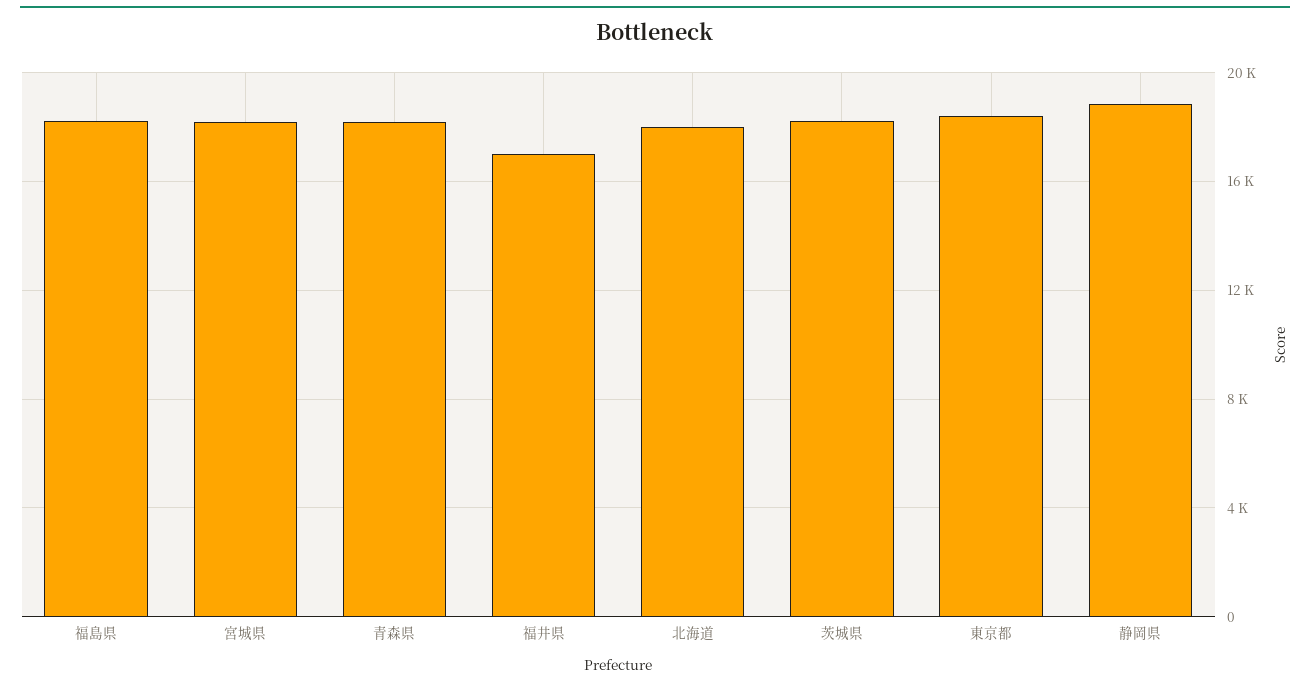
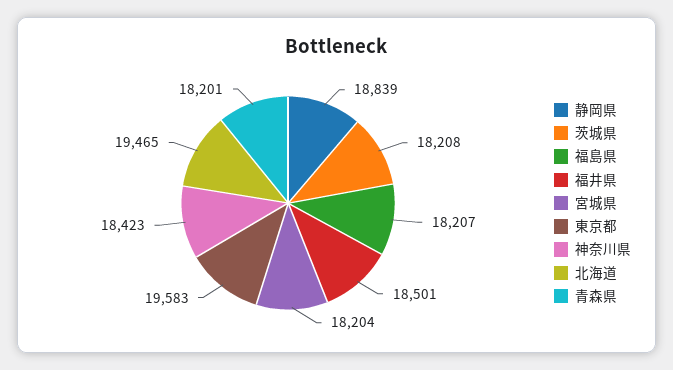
  {
    "福島県": 18207,
    "宮城県": 18204,
    "青森県": 18201,
-   "福井県": 17000,
+   "福井県": 18501,
-   "北海道": 18000,
+   "北海道": 19465,
    "茨城県": 18208,
-   "東京都": 18500,
+   "東京都": 19583,
-   "静岡県": 18839
+   "静岡県": 18839,
+   "神奈川県": 18423
  }

